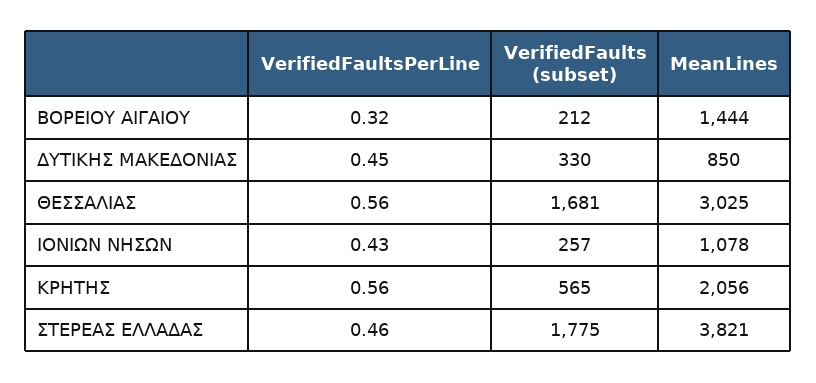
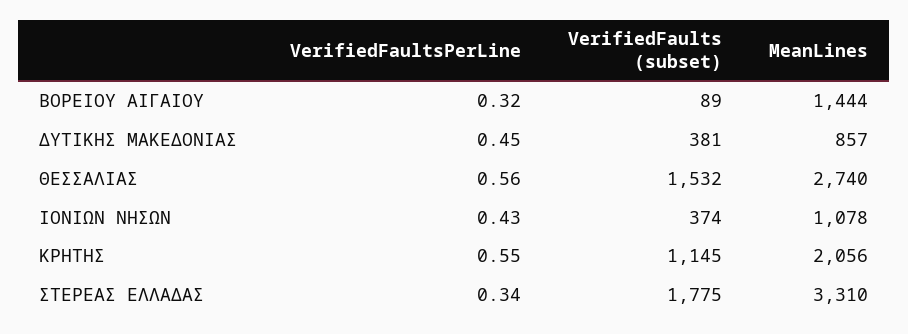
  {
    "VerifiedFaultsPerLine": {
      "ΒΟΡΕΙΟΥ ΑΙΓΑΙΟΥ": 0.32,
      "ΔΥΤΙΚΗΣ ΜΑΚΕΔΟΝΙΑΣ": 0.45,
      "ΘΕΣΣΑΛΙΑΣ": 0.56,
      "ΙΟΝΙΩΝ ΝΗΣΩΝ": 0.43,
-     "ΚΡΗΤΗΣ": 0.56,
+     "ΚΡΗΤΗΣ": 0.55,
-     "ΣΤΕΡΕΑΣ ΕΛΛΑΔΑΣ": 0.46
+     "ΣΤΕΡΕΑΣ ΕΛΛΑΔΑΣ": 0.34
    },
    "VerifiedFaults (subset)": {
-     "ΒΟΡΕΙΟΥ ΑΙΓΑΙΟΥ": 212,
+     "ΒΟΡΕΙΟΥ ΑΙΓΑΙΟΥ": 89,
-     "ΔΥΤΙΚΗΣ ΜΑΚΕΔΟΝΙΑΣ": 330,
+     "ΔΥΤΙΚΗΣ ΜΑΚΕΔΟΝΙΑΣ": 381,
-     "ΘΕΣΣΑΛΙΑΣ": 1681,
+     "ΘΕΣΣΑΛΙΑΣ": 1532,
-     "ΙΟΝΙΩΝ ΝΗΣΩΝ": 257,
+     "ΙΟΝΙΩΝ ΝΗΣΩΝ": 374,
-     "ΚΡΗΤΗΣ": 565,
+     "ΚΡΗΤΗΣ": 1145,
      "ΣΤΕΡΕΑΣ ΕΛΛΑΔΑΣ": 1775
    },
    "MeanLines": {
      "ΒΟΡΕΙΟΥ ΑΙΓΑΙΟΥ": 1444,
-     "ΔΥΤΙΚΗΣ ΜΑΚΕΔΟΝΙΑΣ": 850,
+     "ΔΥΤΙΚΗΣ ΜΑΚΕΔΟΝΙΑΣ": 857,
-     "ΘΕΣΣΑΛΙΑΣ": 3025,
+     "ΘΕΣΣΑΛΙΑΣ": 2740,
      "ΙΟΝΙΩΝ ΝΗΣΩΝ": 1078,
      "ΚΡΗΤΗΣ": 2056,
-     "ΣΤΕΡΕΑΣ ΕΛΛΑΔΑΣ": 3821
+     "ΣΤΕΡΕΑΣ ΕΛΛΑΔΑΣ": 3310
    }
  }

